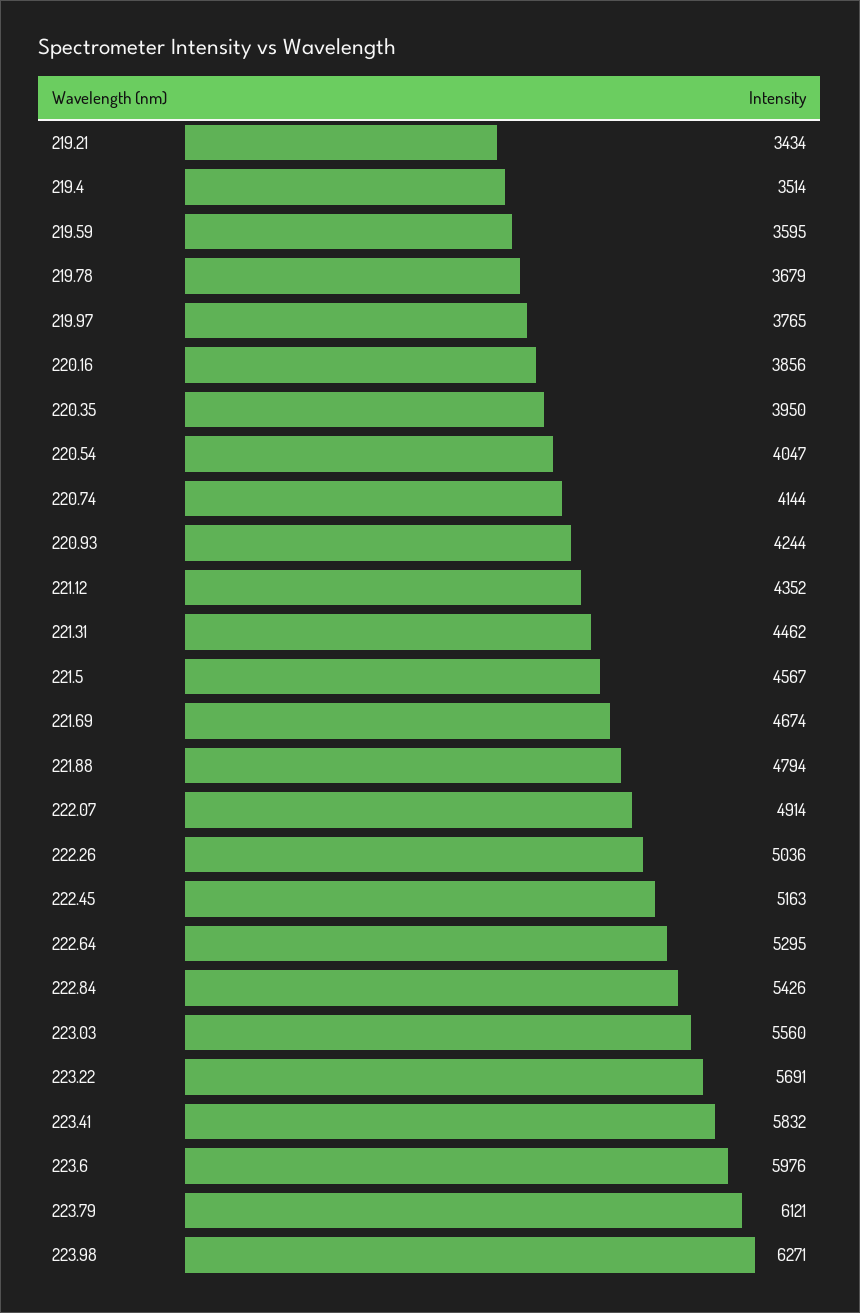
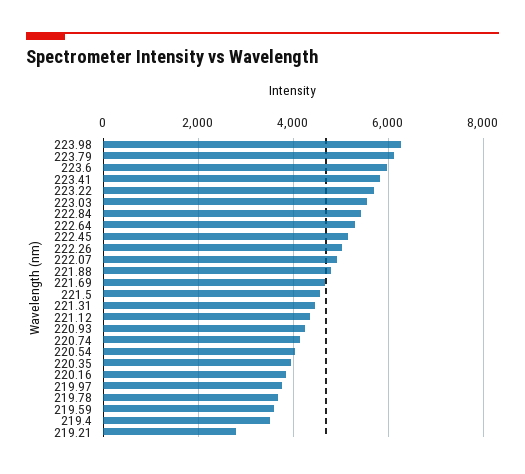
  {
-   "219.21": 3434,
+   "219.21": 2800,
    "219.4": 3514,
    "219.59": 3595,
    "219.78": 3679,
    "219.97": 3765,
    "220.16": 3856,
    "220.35": 3950,
    "220.54": 4047,
    "220.74": 4144,
    "220.93": 4244,
    "221.12": 4352,
    "221.31": 4462,
    "221.5": 4567,
    "221.69": 4674,
    "221.88": 4794,
    "222.07": 4914,
    "222.26": 5036,
    "222.45": 5163,
    "222.64": 5295,
    "222.84": 5426,
    "223.03": 5560,
    "223.22": 5691,
    "223.41": 5832,
    "223.6": 5976,
    "223.79": 6121,
    "223.98": 6271
  }

